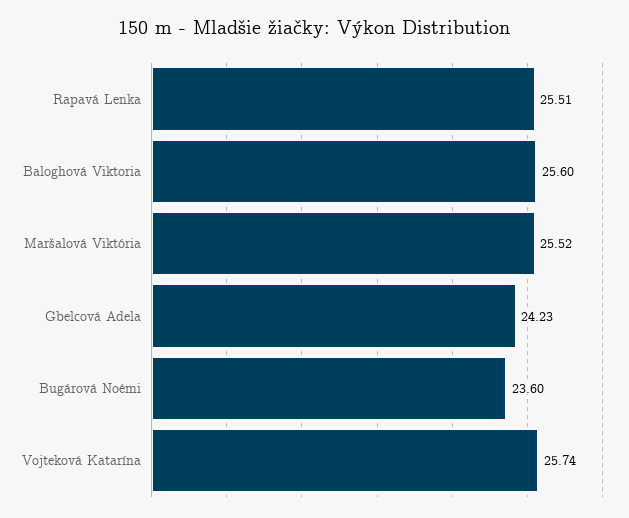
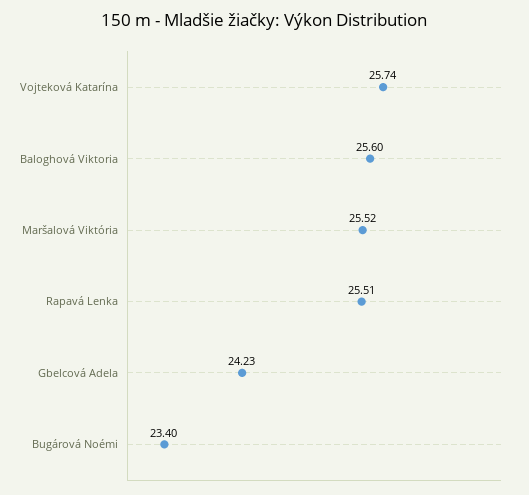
  {
    "Rapavá Lenka": 25.51,
    "Baloghová Viktoria": 25.6,
    "Maršalová Viktória": 25.52,
    "Gbelcová Adela": 24.23,
-   "Bugárová Noémi": 23.6,
+   "Bugárová Noémi": 23.4,
    "Vojteková Katarína": 25.74
  }

